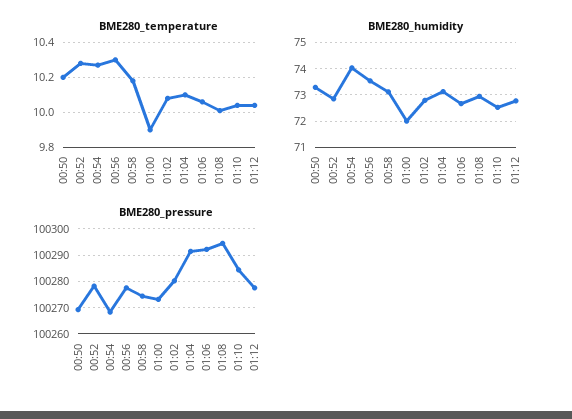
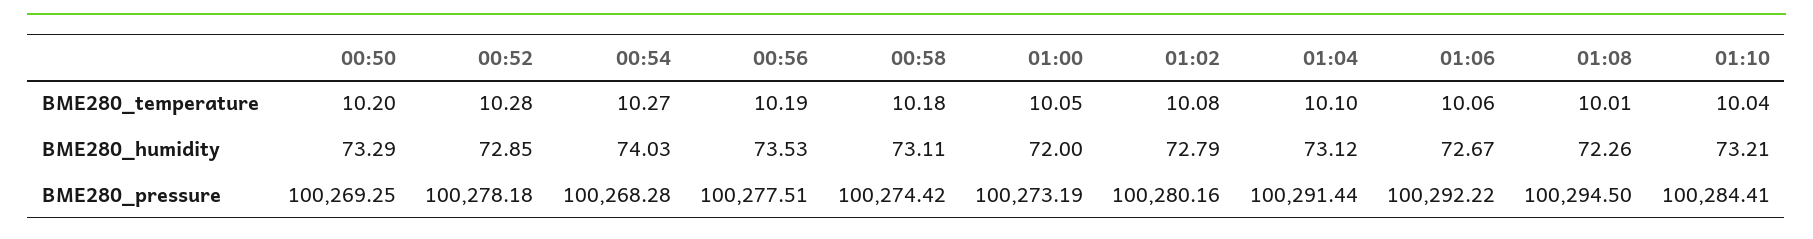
  {
    "BME280_temperature": {
      "00:50": 10.2,
      "00:52": 10.28,
      "00:54": 10.27,
-     "00:56": 10.3,
+     "00:56": 10.19,
      "00:58": 10.18,
-     "01:00": 9.9,
+     "01:00": 10.05,
      "01:02": 10.08,
      "01:04": 10.1,
      "01:06": 10.06,
      "01:08": 10.01,
-     "01:10": 10.04,
+     "01:10": 10.04
-     "01:12": 10.05
    },
    "BME280_humidity": {
      "00:50": 73.29,
      "00:52": 72.85,
      "00:54": 74.03,
      "00:56": 73.53,
      "00:58": 73.11,
      "01:00": 72,
      "01:02": 72.79,
      "01:04": 73.12,
      "01:06": 72.67,
-     "01:08": 73,
+     "01:08": 72.26,
-     "01:10": 72.5,
+     "01:10": 73.21
-     "01:12": 72.75
    },
    "BME280_pressure": {
      "00:50": 100269.25,
      "00:52": 100278.18,
      "00:54": 100268.28,
      "00:56": 100277.51,
      "00:58": 100274.42,
      "01:00": 100273.19,
      "01:02": 100280.16,
      "01:04": 100291.44,
      "01:06": 100292.22,
      "01:08": 100294.5,
-     "01:10": 100284.41,
+     "01:10": 100284.41
-     "01:12": 100277.5
    }
  }

